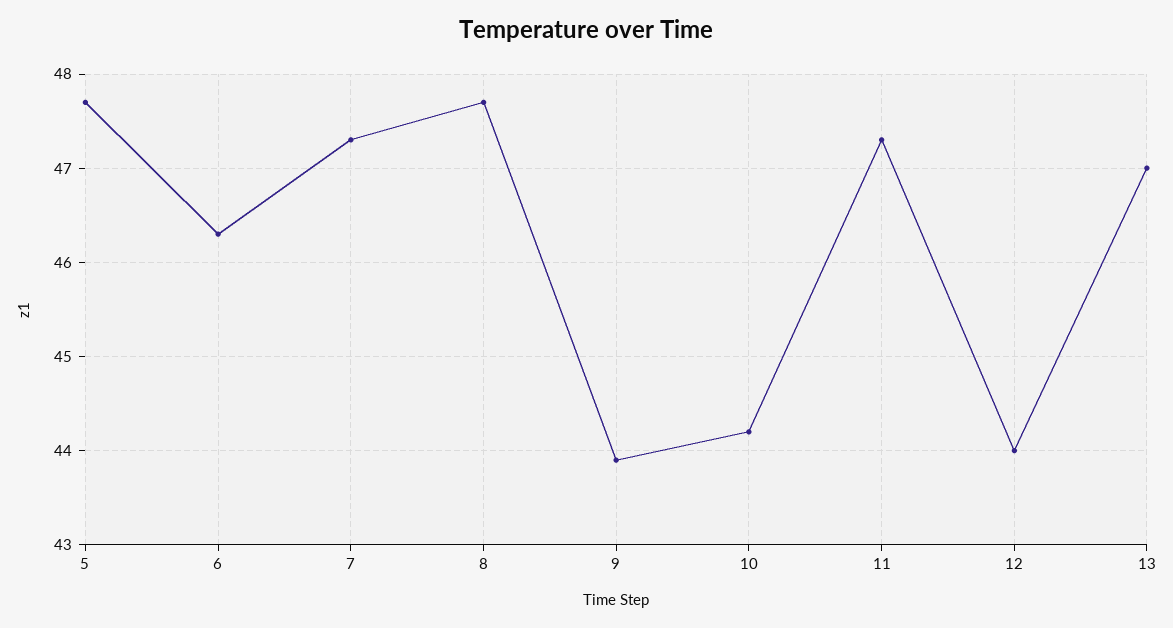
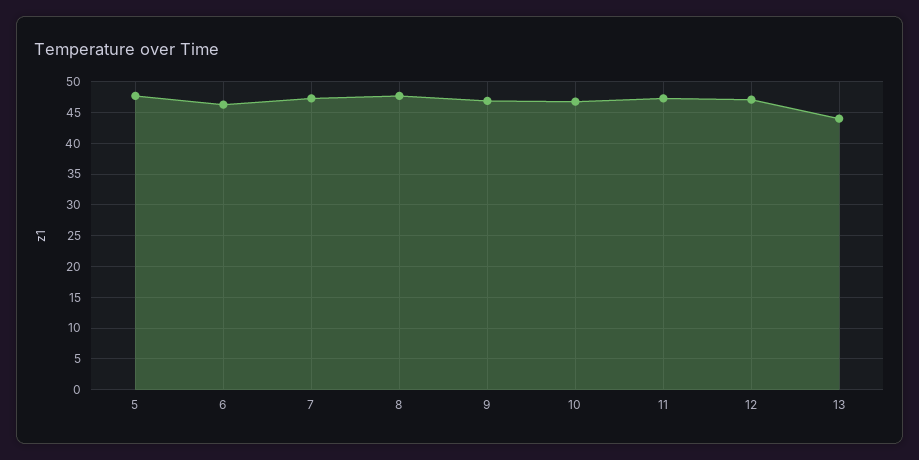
  {
    "5": 47.7,
    "6": 46.3,
    "7": 47.3,
    "8": 47.7,
-   "9": 43.9,
+   "9": 47,
-   "10": 44.2,
+   "10": 47,
    "11": 47.3,
-   "12": 44,
+   "12": 47,
-   "13": 47
+   "13": 44
  }

